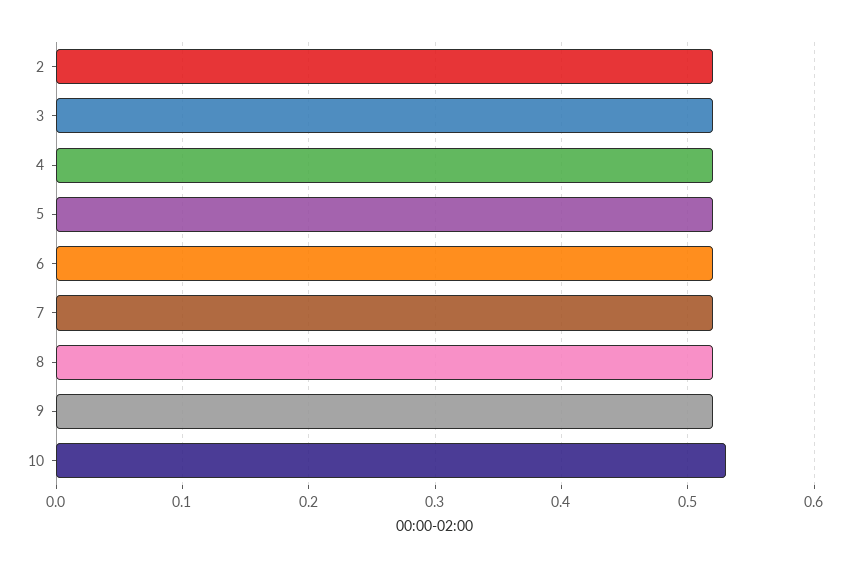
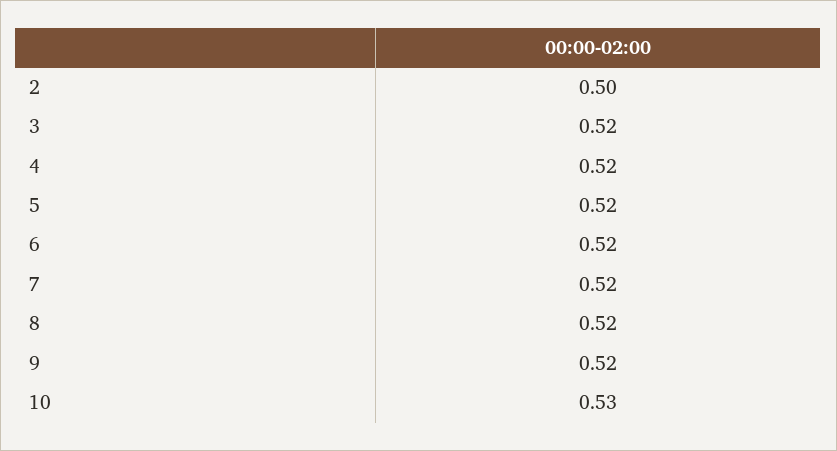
  {
-   "2": 0.52,
+   "2": 0.5,
    "3": 0.52,
    "4": 0.52,
    "5": 0.52,
    "6": 0.52,
    "7": 0.52,
    "8": 0.52,
    "9": 0.52,
    "10": 0.53
  }

